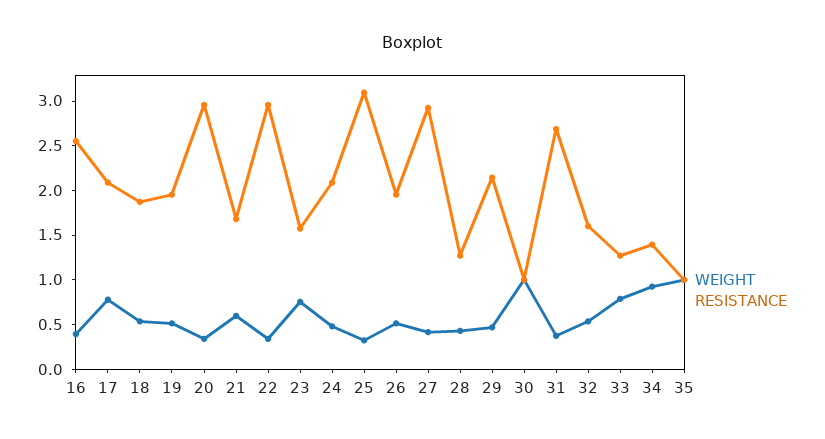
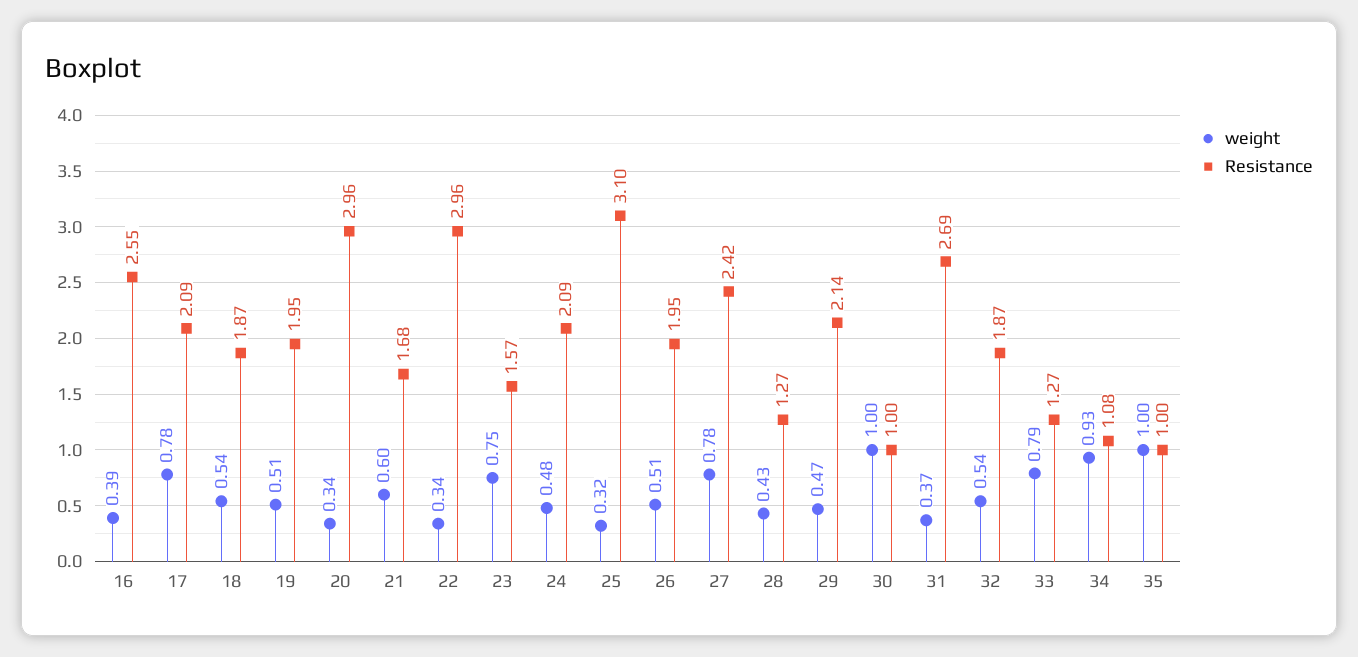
  {
    "WEIGHT": {
      "16": 0.39,
      "17": 0.78,
      "18": 0.54,
      "19": 0.51,
      "20": 0.34,
      "21": 0.6,
      "22": 0.34,
      "23": 0.75,
      "24": 0.48,
      "25": 0.32,
      "26": 0.51,
-     "27": 0.4,
+     "27": 0.78,
      "28": 0.43,
      "29": 0.47,
      "30": 1,
      "31": 0.37,
      "32": 0.54,
      "33": 0.79,
      "34": 0.93,
      "35": 1
    },
    "RESISTANCE": {
      "16": 2.55,
      "17": 2.09,
      "18": 1.87,
      "19": 1.95,
      "20": 2.96,
      "21": 1.68,
      "22": 2.96,
      "23": 1.57,
      "24": 2.09,
      "25": 3.1,
      "26": 1.95,
-     "27": 2.9,
+     "27": 2.42,
      "28": 1.27,
      "29": 2.14,
      "30": 1,
      "31": 2.69,
-     "32": 1.6,
+     "32": 1.87,
      "33": 1.27,
-     "34": 1.4,
+     "34": 1.08,
      "35": 1
    }
  }

